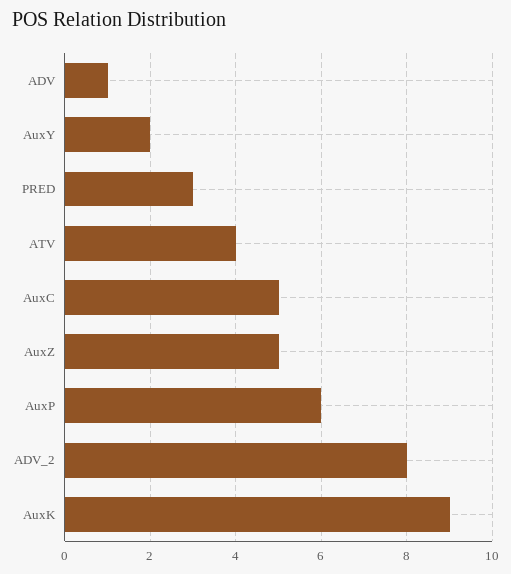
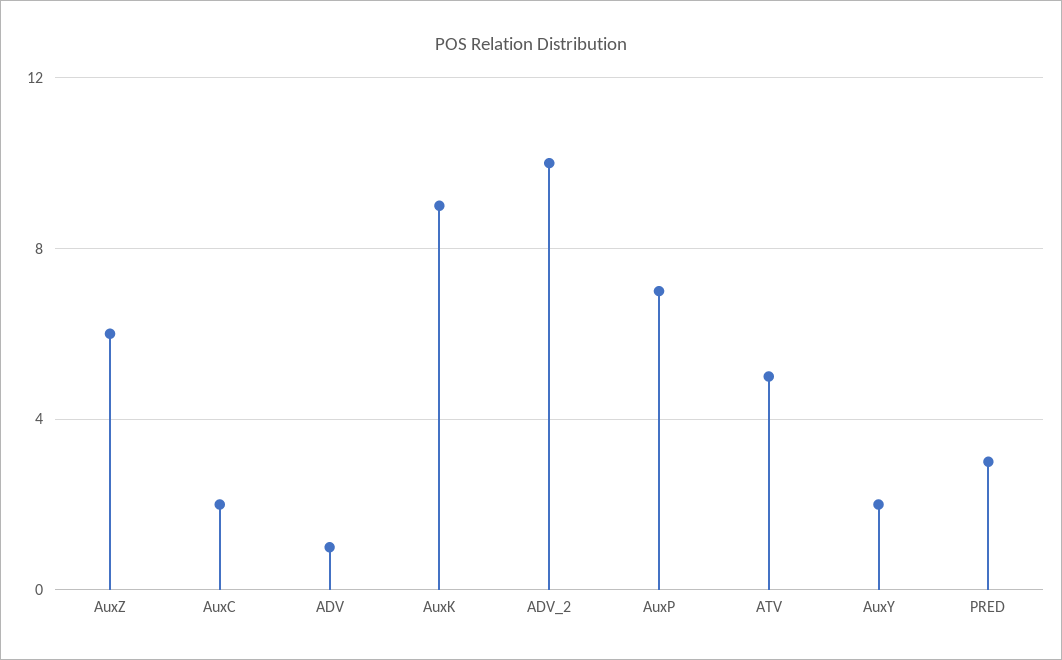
  {
    "ADV": 1,
    "AuxY": 2,
    "PRED": 3,
-   "ATV": 4,
+   "ATV": 5,
-   "AuxC": 5,
+   "AuxC": 2,
-   "AuxZ": 5,
+   "AuxZ": 6,
-   "AuxP": 6,
+   "AuxP": 7,
-   "ADV_2": 8,
+   "ADV_2": 10,
    "AuxK": 9
  }

